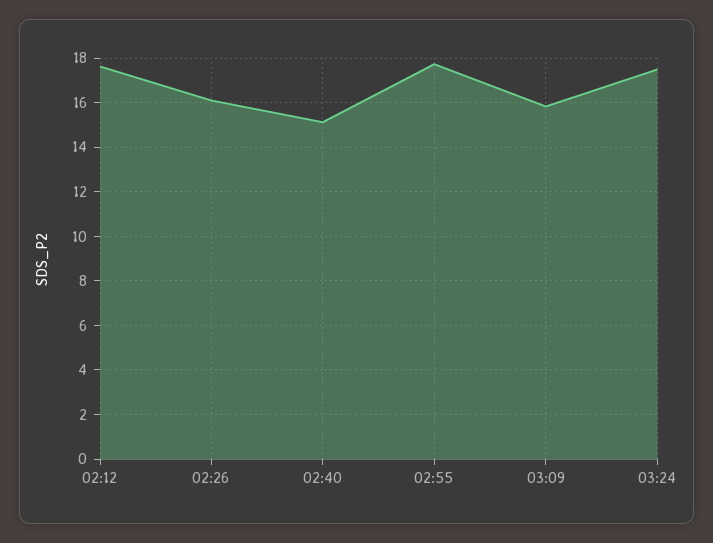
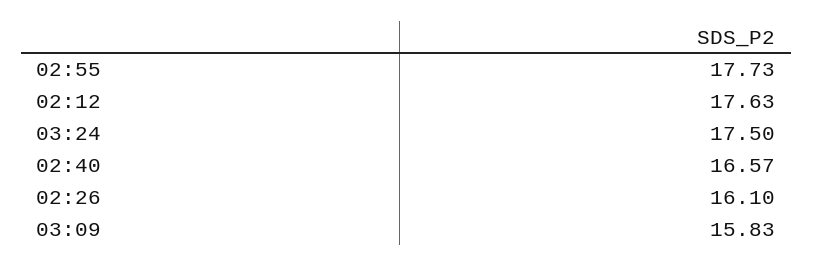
  {
    "02:12": 17.63,
    "02:26": 16.1,
-   "02:40": 15,
+   "02:40": 16.57,
    "02:55": 17.73,
    "03:09": 15.83,
    "03:24": 17.5
  }

